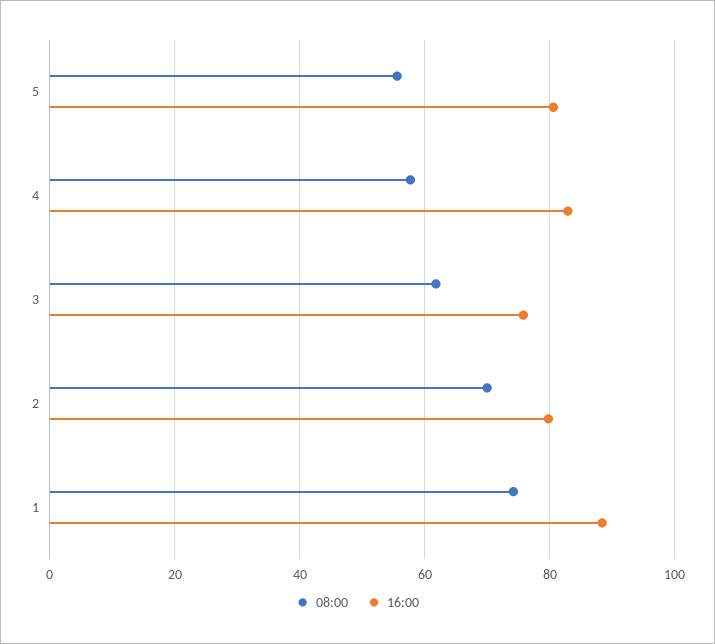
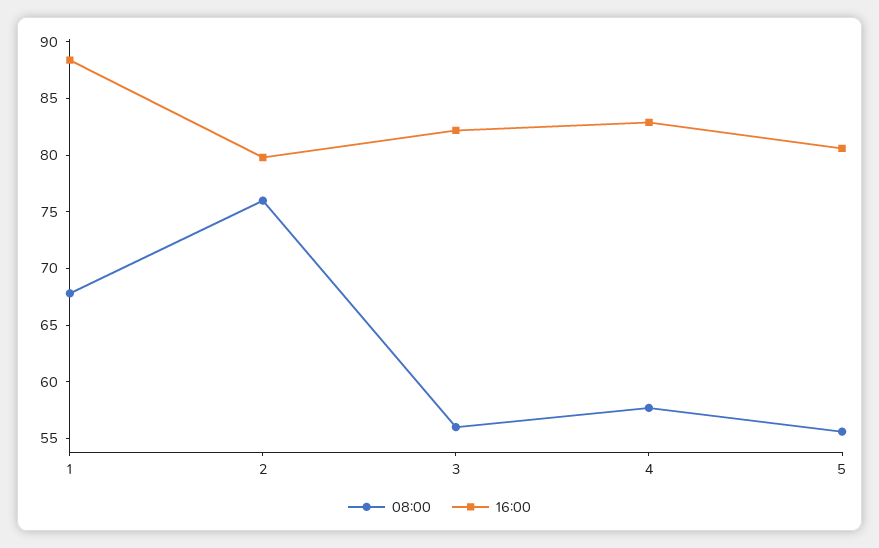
  {
    "08:00": {
      "5": 56,
      "4": 58,
-     "3": 62,
+     "3": 56,
-     "2": 70,
+     "2": 76,
-     "1": 74
+     "1": 68
    },
    "16:00": {
      "5": 81,
      "4": 83,
-     "3": 76,
+     "3": 82,
      "2": 80,
      "1": 88
    }
  }

